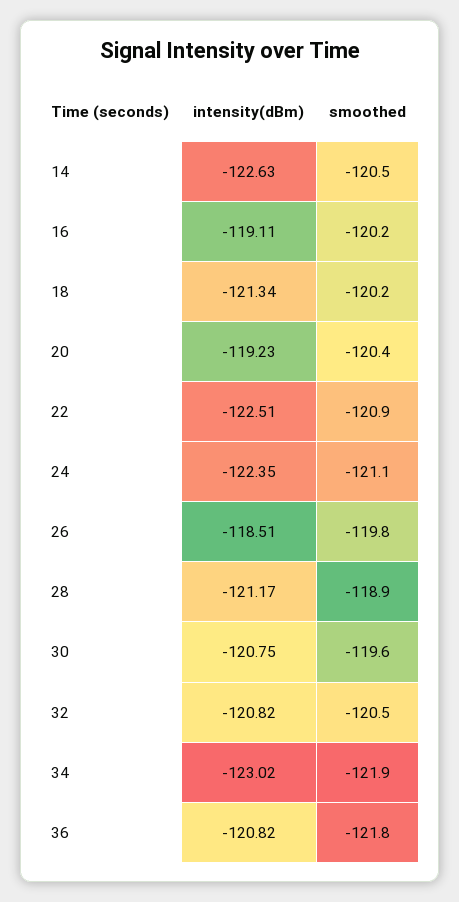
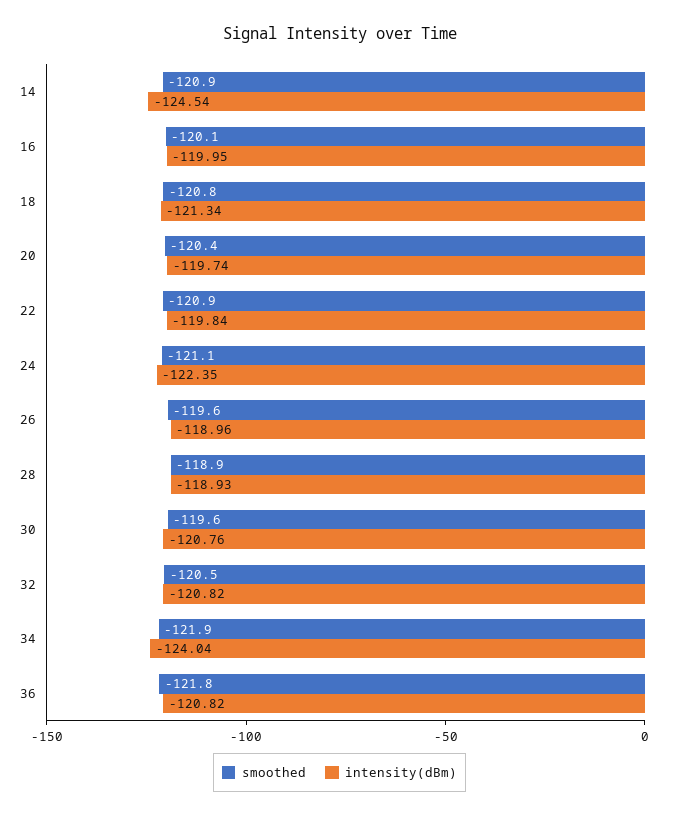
  {
    "intensity(dBm)": {
-     "14": -122.63,
+     "14": -124.54,
-     "16": -119.11,
+     "16": -119.95,
      "18": -121.34,
-     "20": -119.23,
+     "20": -119.74,
-     "22": -122.51,
+     "22": -119.84,
      "24": -122.35,
-     "26": -118.51,
+     "26": -118.96,
-     "28": -121.17,
+     "28": -118.93,
-     "30": -120.75,
+     "30": -120.76,
      "32": -120.82,
-     "34": -123.02,
+     "34": -124.04,
      "36": -120.82
    },
    "smoothed": {
-     "14": -120.5,
+     "14": -120.9,
-     "16": -120.2,
+     "16": -120.1,
-     "18": -120.2,
+     "18": -120.8,
      "20": -120.4,
      "22": -120.9,
      "24": -121.1,
-     "26": -119.8,
+     "26": -119.6,
      "28": -118.9,
      "30": -119.6,
      "32": -120.5,
      "34": -121.9,
      "36": -121.8
    }
  }

